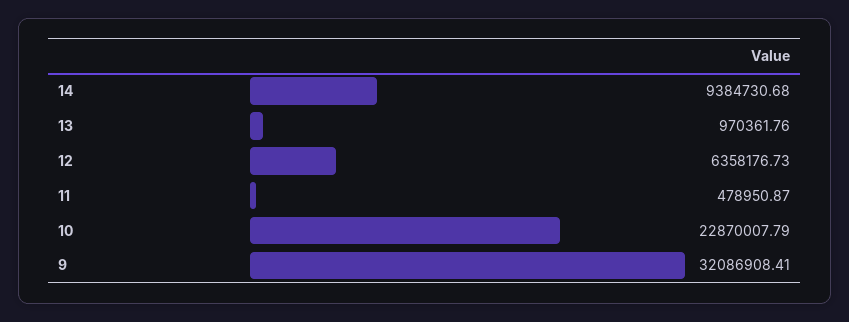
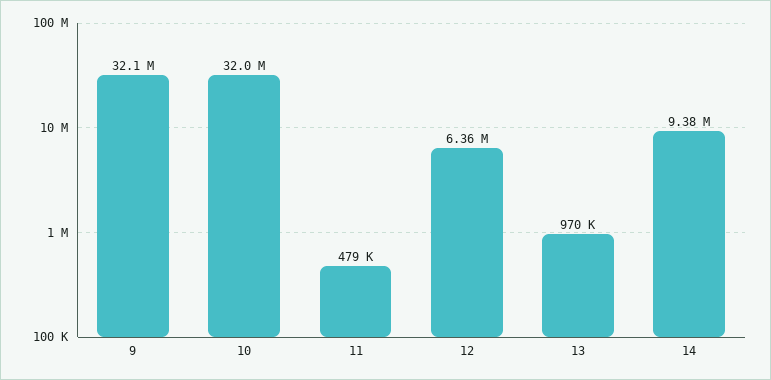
  {
    "14": 9384730.68,
    "13": 970361.76,
    "12": 6358176.73,
    "11": 478950.87,
-   "10": 22870007.79,
+   "10": 32000000,
    "9": 32086908.41
  }

